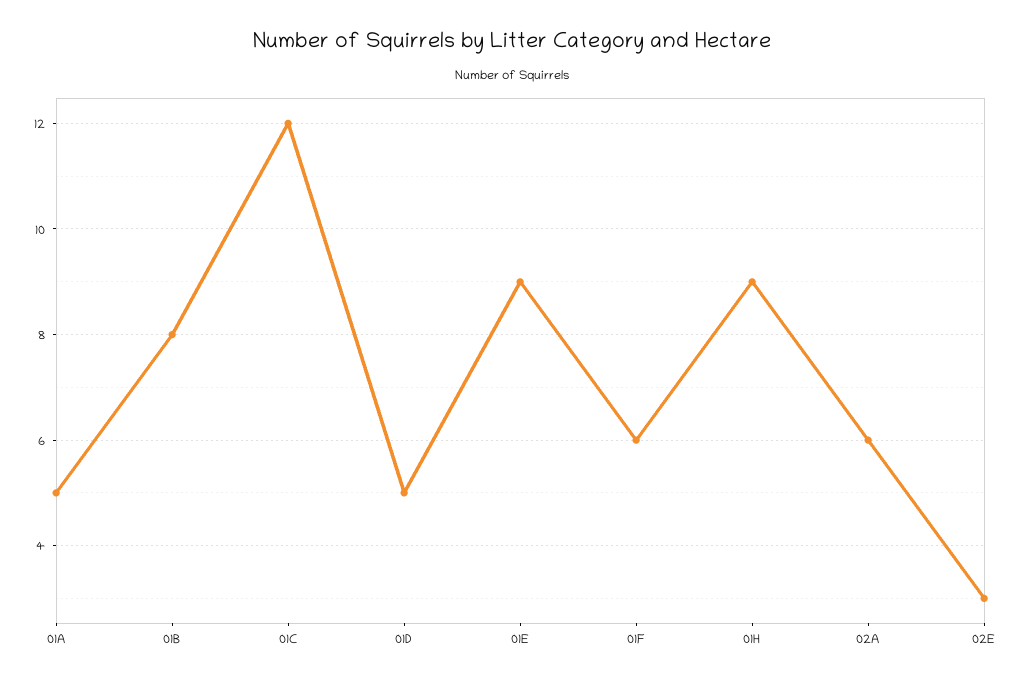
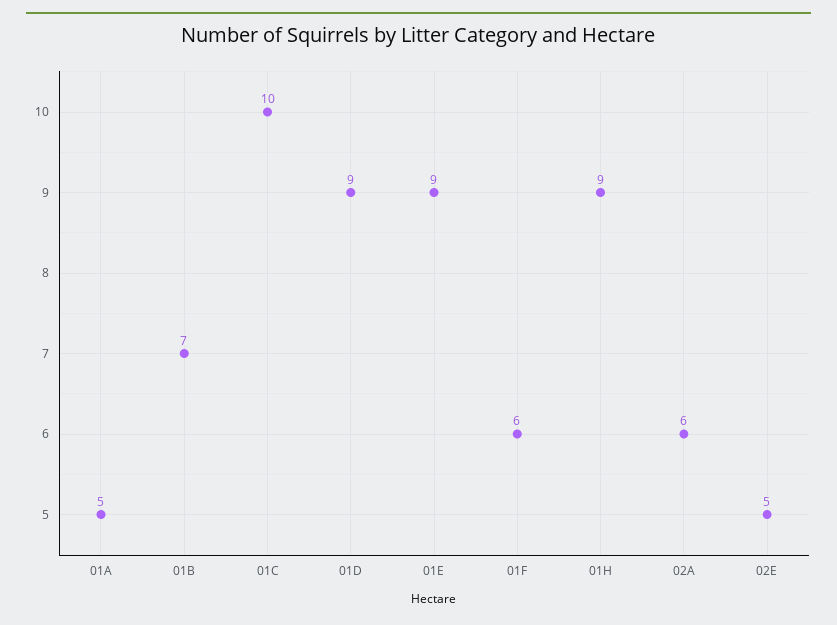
  {
    "01A": 5,
-   "01B": 8,
+   "01B": 7,
-   "01C": 12,
+   "01C": 10,
-   "01D": 5,
+   "01D": 9,
    "01E": 9,
    "01F": 6,
    "01H": 9,
    "02A": 6,
-   "02E": 3
+   "02E": 5
  }

